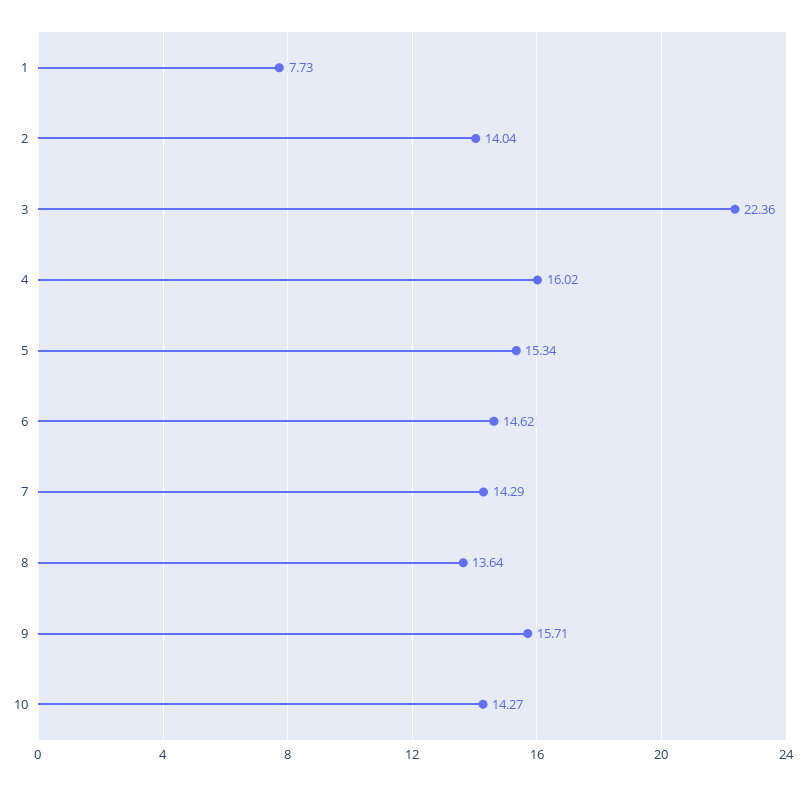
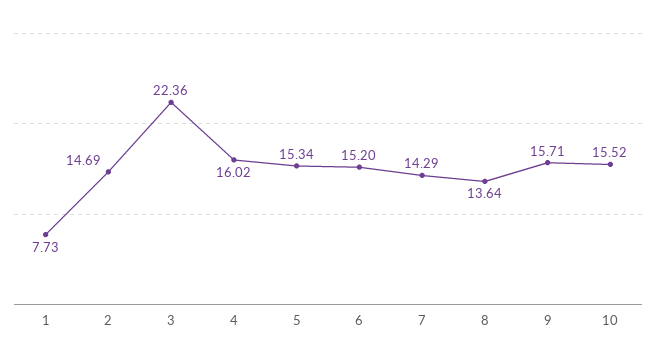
  {
    "1": 7.73,
-   "2": 14.04,
+   "2": 14.69,
    "3": 22.36,
    "4": 16.02,
    "5": 15.34,
-   "6": 14.62,
+   "6": 15.2,
    "7": 14.29,
    "8": 13.64,
    "9": 15.71,
-   "10": 14.27
+   "10": 15.52
  }

